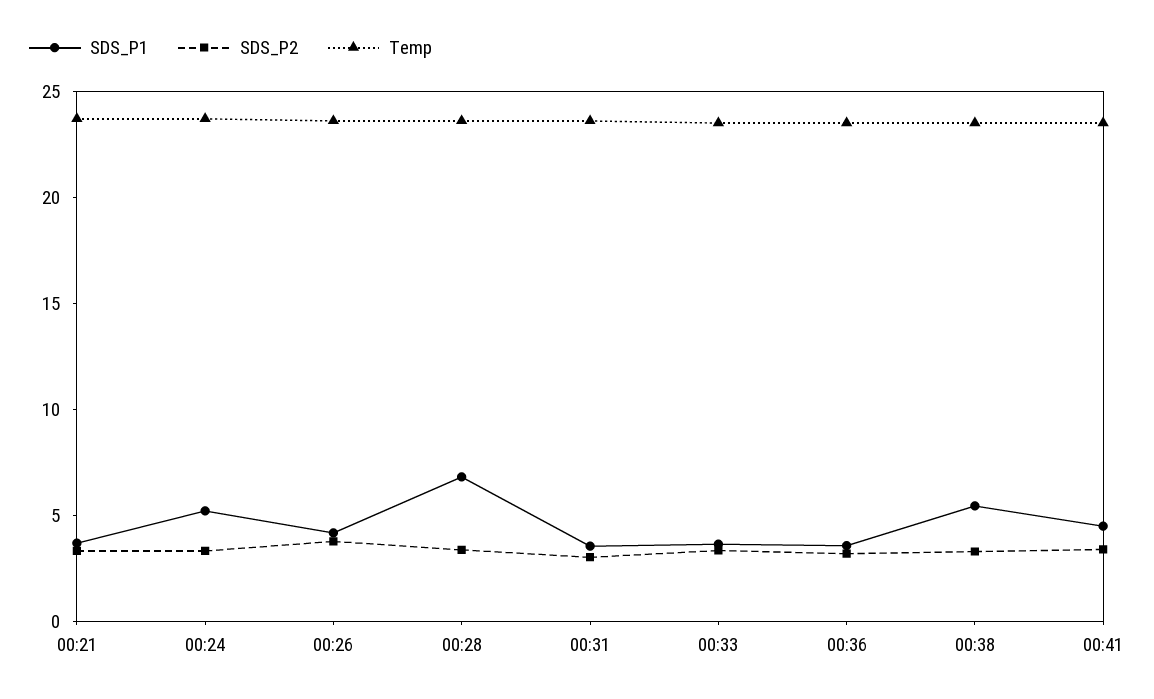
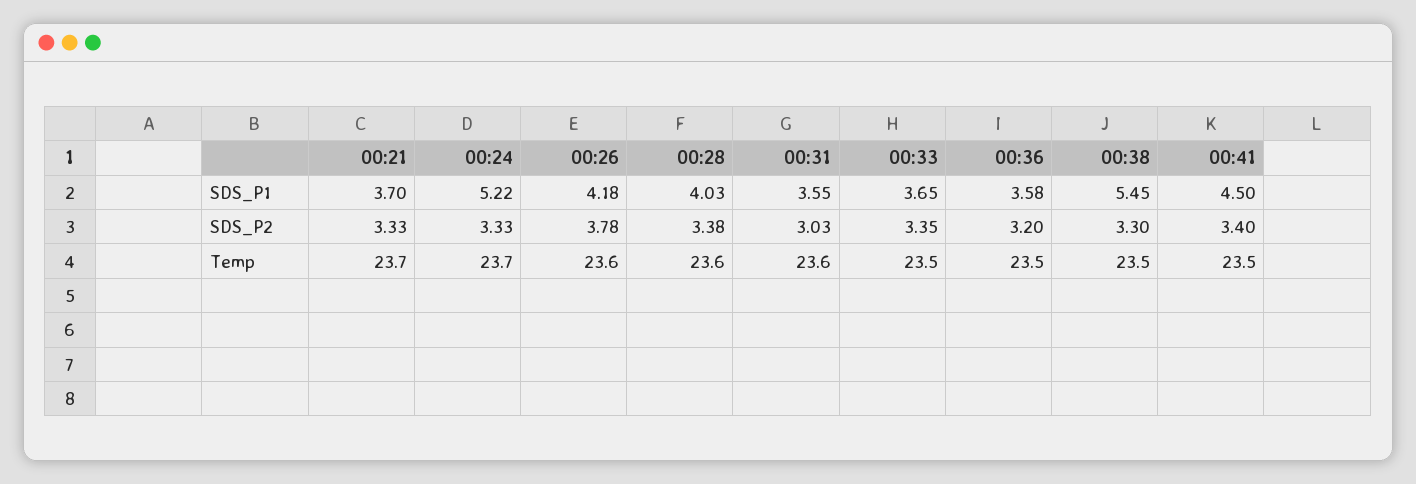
  {
    "SDS_P1": {
      "00:21": 3.7,
      "00:24": 5.22,
      "00:26": 4.18,
-     "00:28": 7,
+     "00:28": 4.03,
      "00:31": 3.55,
      "00:33": 3.65,
      "00:36": 3.58,
      "00:38": 5.45,
      "00:41": 4.5
    },
    "SDS_P2": {
      "00:21": 3.33,
      "00:24": 3.33,
      "00:26": 3.78,
      "00:28": 3.38,
      "00:31": 3.03,
      "00:33": 3.35,
      "00:36": 3.2,
      "00:38": 3.3,
      "00:41": 3.4
    },
    "Temp": {
      "00:21": 23.7,
      "00:24": 23.7,
      "00:26": 23.6,
      "00:28": 23.6,
      "00:31": 23.6,
      "00:33": 23.5,
      "00:36": 23.5,
      "00:38": 23.5,
      "00:41": 23.5
    }
  }

